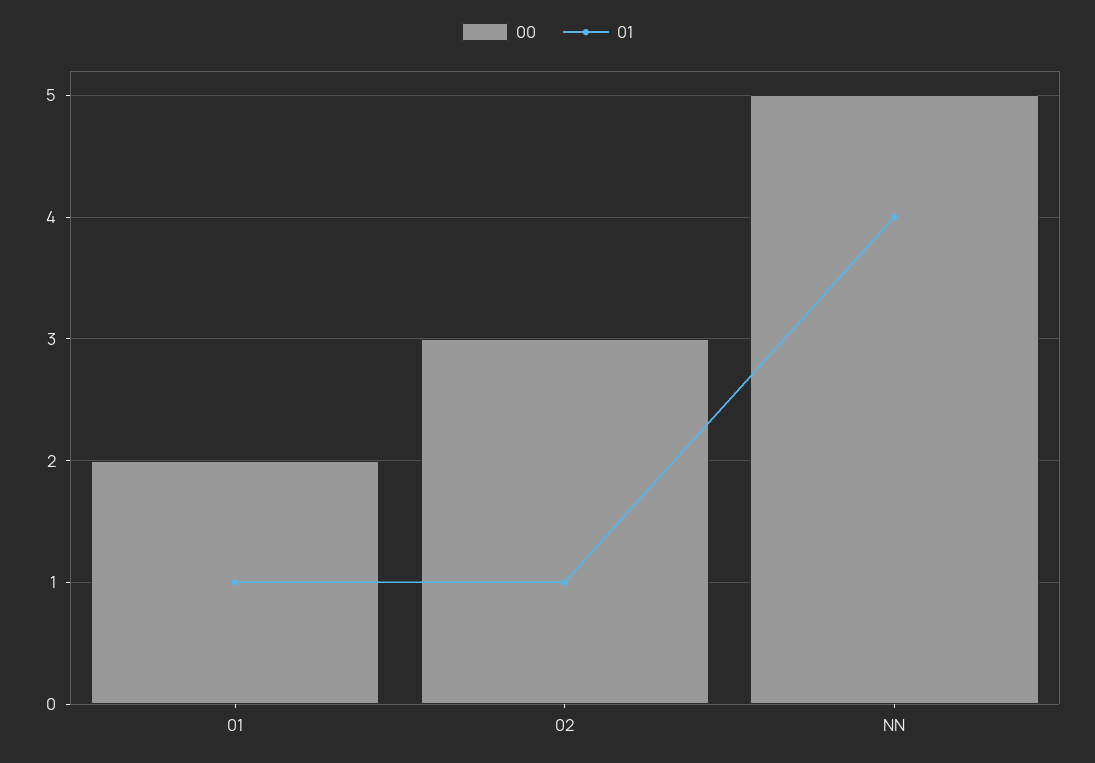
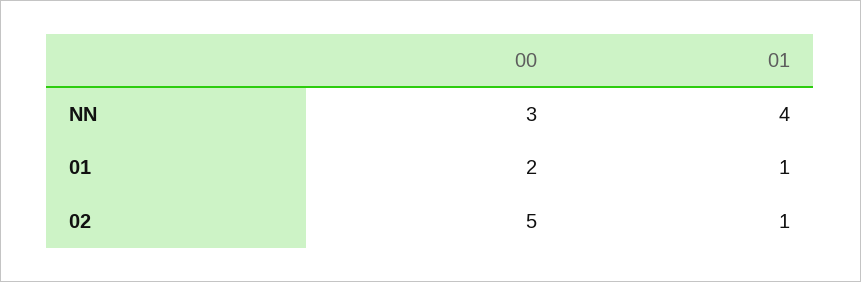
  {
    "00": {
      "01": 2,
-     "02": 3,
+     "02": 5,
-     "NN": 5
+     "NN": 3
    },
    "01": {
      "01": 1,
      "02": 1,
      "NN": 4
    }
  }

